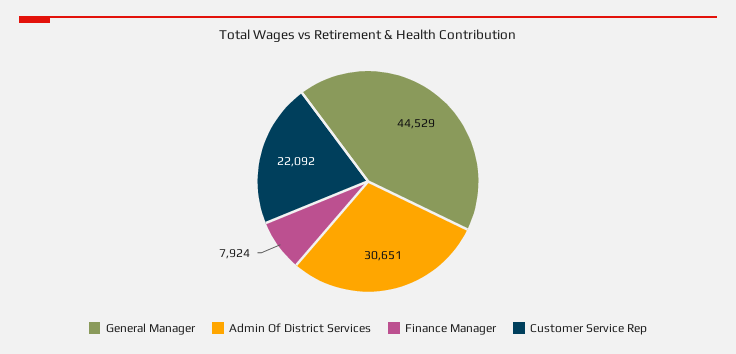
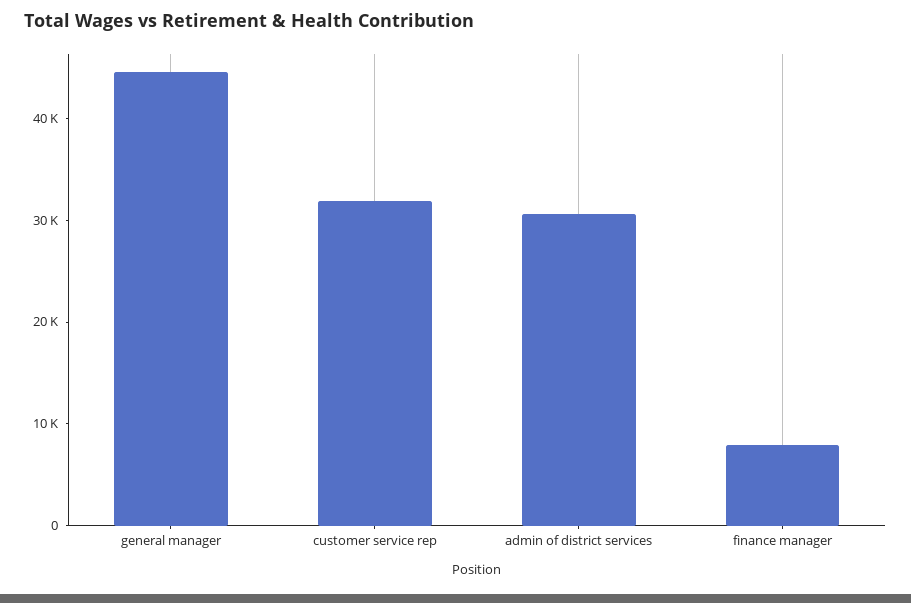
  {
    "General Manager": 44529,
    "Admin Of District Services": 30651,
    "Finance Manager": 7924,
-   "Customer Service Rep": 22092
+   "Customer Service Rep": 32000
  }

